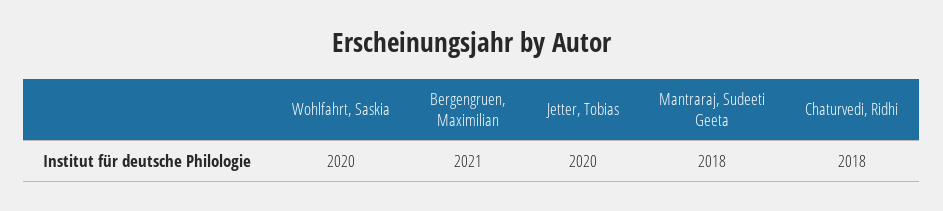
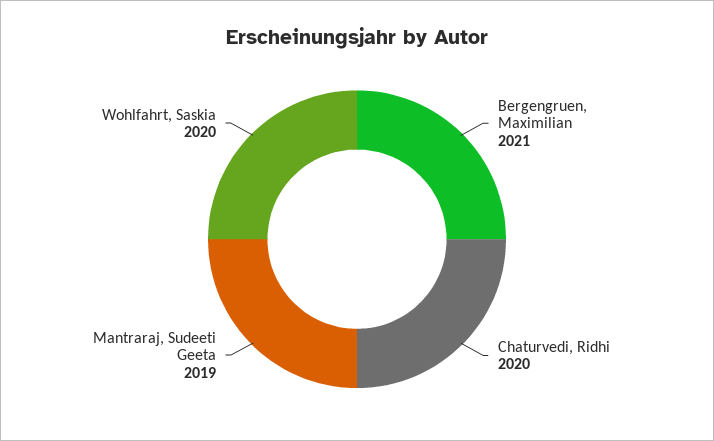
  {
    "Wohlfahrt, Saskia": 2020,
    "Bergengruen, Maximilian": 2021,
-   "Jetter, Tobias": 2020,
-   "Mantraraj, Sudeeti Geeta": 2018,
+   "Mantraraj, Sudeeti Geeta": 2019,
-   "Chaturvedi, Ridhi": 2018
+   "Chaturvedi, Ridhi": 2020
  }

